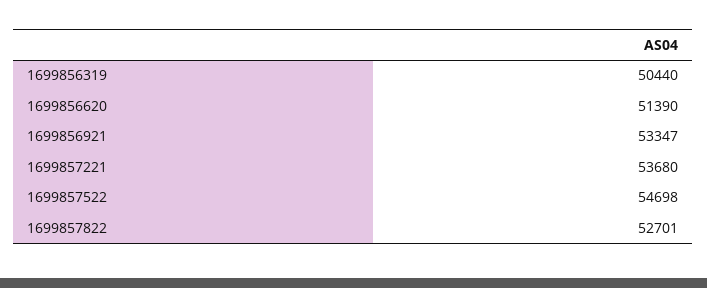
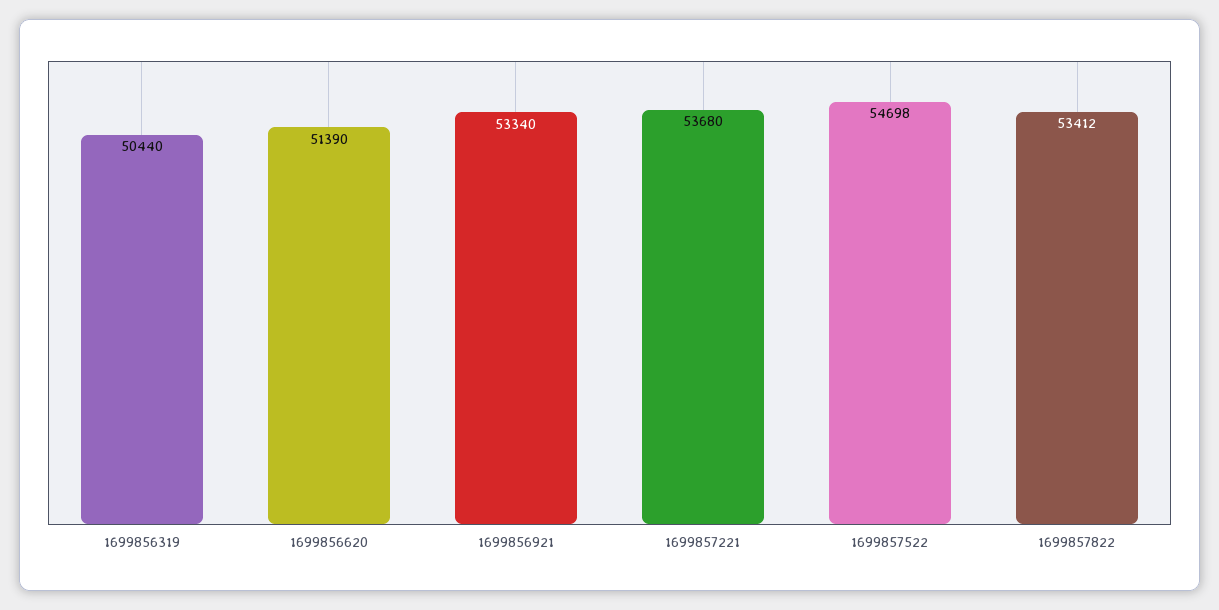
  {
    "1699856319": 50440,
    "1699856620": 51390,
-   "1699856921": 53347,
+   "1699856921": 53340,
    "1699857221": 53680,
    "1699857522": 54698,
-   "1699857822": 52701
+   "1699857822": 53412
  }

